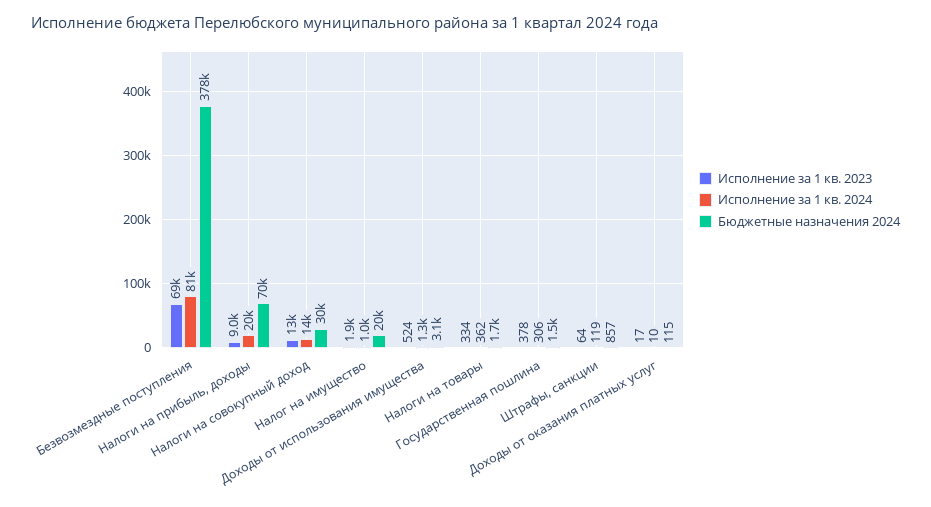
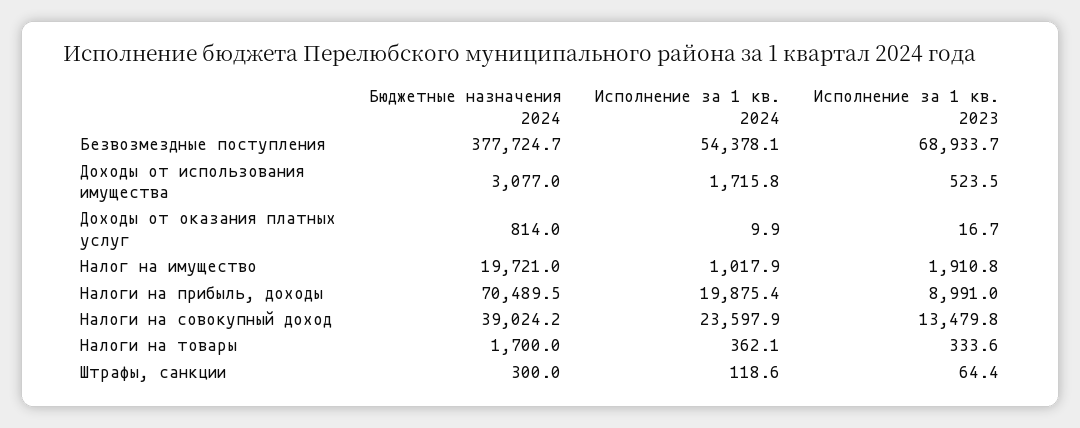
  {
    "Исполнение за 1 кв. 2023": {
      "Безвозмездные поступления": 68933.7,
      "Налоги на прибыль, доходы": 8991,
      "Налоги на совокупный доход": 13479.8,
      "Налог на имущество": 1910.8,
      "Доходы от использования имущества": 523.5,
      "Налоги на товары": 333.6,
-     "Государственная пошлина": 378,
      "Штрафы, санкции": 64.4,
      "Доходы от оказания платных услуг": 16.7
    },
    "Исполнение за 1 кв. 2024": {
-     "Безвозмездные поступления": 81000,
+     "Безвозмездные поступления": 54378.1,
      "Налоги на прибыль, доходы": 19875.4,
-     "Налоги на совокупный доход": 14000,
+     "Налоги на совокупный доход": 23597.9,
      "Налог на имущество": 1017.9,
-     "Доходы от использования имущества": 1300,
+     "Доходы от использования имущества": 1715.8,
      "Налоги на товары": 362.1,
-     "Государственная пошлина": 306,
      "Штрафы, санкции": 118.6,
      "Доходы от оказания платных услуг": 9.9
    },
    "Бюджетные назначения 2024": {
      "Безвозмездные поступления": 377724.7,
      "Налоги на прибыль, доходы": 70489.5,
-     "Налоги на совокупный доход": 30000,
+     "Налоги на совокупный доход": 39024.2,
      "Налог на имущество": 19721,
      "Доходы от использования имущества": 3077,
      "Налоги на товары": 1700,
-     "Государственная пошлина": 1500,
-     "Штрафы, санкции": 857,
+     "Штрафы, санкции": 300,
-     "Доходы от оказания платных услуг": 115
+     "Доходы от оказания платных услуг": 814
    }
  }

